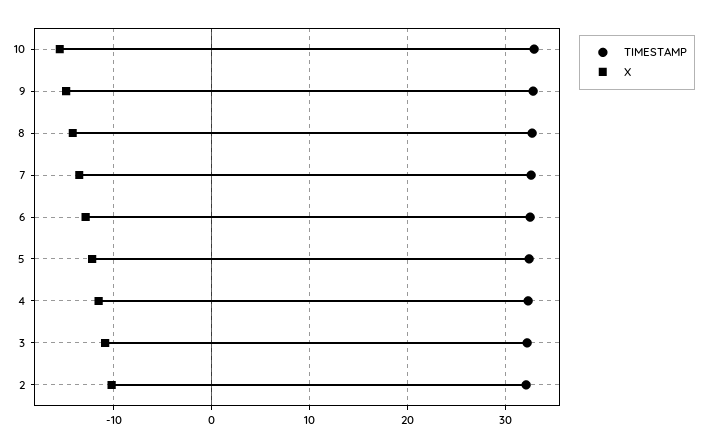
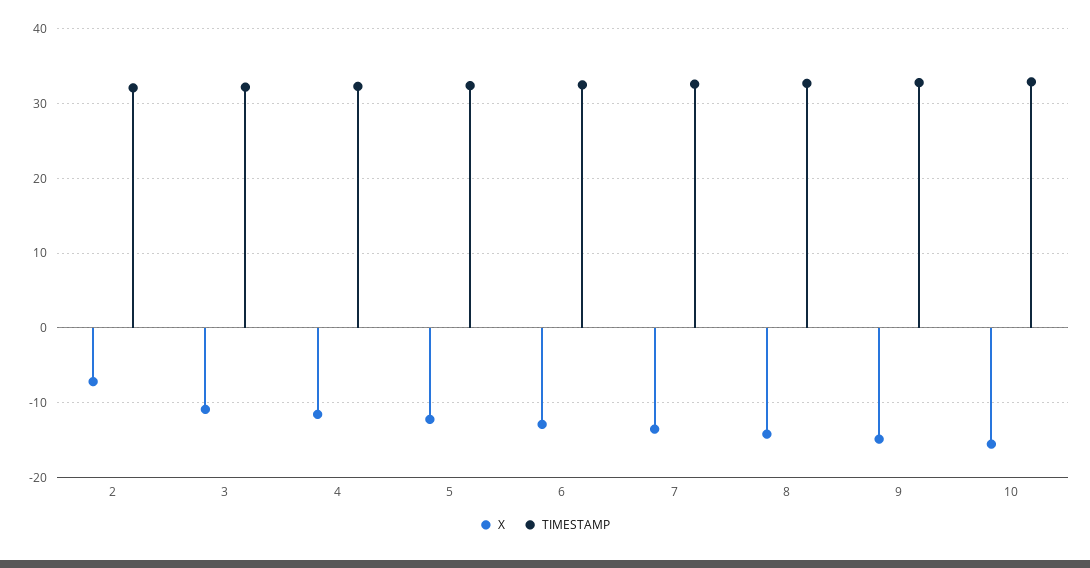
  {
    "TIMESTAMP": {
      "10": 33,
      "9": 33,
      "8": 33,
      "7": 33,
      "6": 33,
      "5": 32,
      "4": 32,
      "3": 32,
      "2": 32
    },
    "X": {
      "10": -16,
      "9": -15,
      "8": -14,
      "7": -14,
      "6": -13,
      "5": -12,
      "4": -12,
      "3": -11,
-     "2": -10
+     "2": -7
    }
  }

